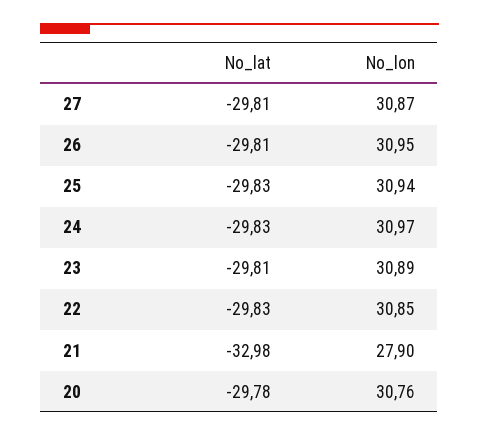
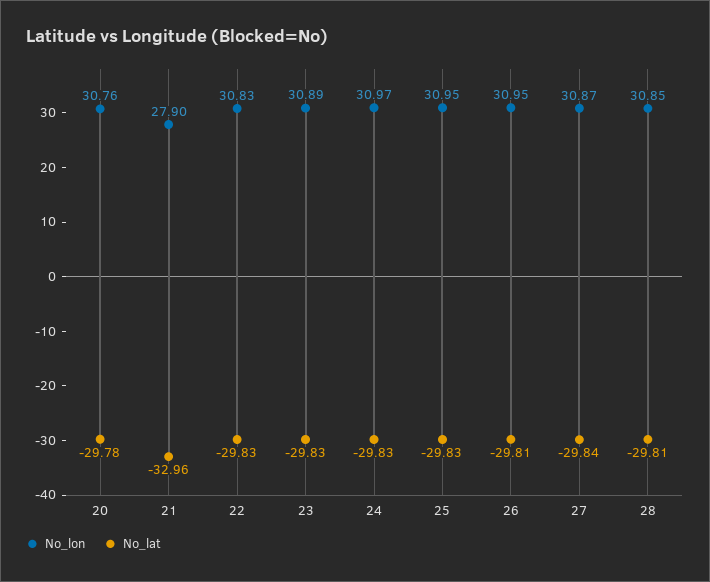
  {
    "No_lat": {
-     "27": -29.81,
+     "27": -29.84,
      "26": -29.81,
      "25": -29.83,
      "24": -29.83,
-     "23": -29.81,
+     "23": -29.83,
      "22": -29.83,
-     "21": -32.98,
+     "21": -32.96,
-     "20": -29.78
+     "20": -29.78,
+     "28": -29.81
    },
    "No_lon": {
      "27": 30.87,
      "26": 30.95,
-     "25": 30.94,
+     "25": 30.95,
      "24": 30.97,
      "23": 30.89,
-     "22": 30.85,
+     "22": 30.83,
      "21": 27.9,
-     "20": 30.76
+     "20": 30.76,
+     "28": 30.85
    }
  }

